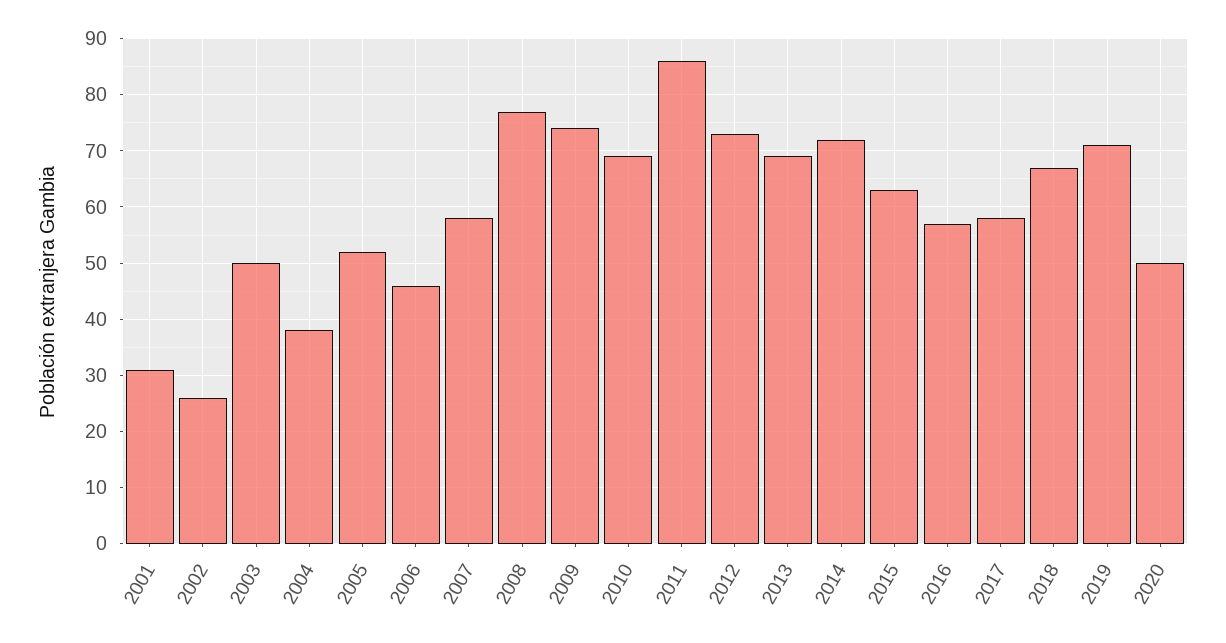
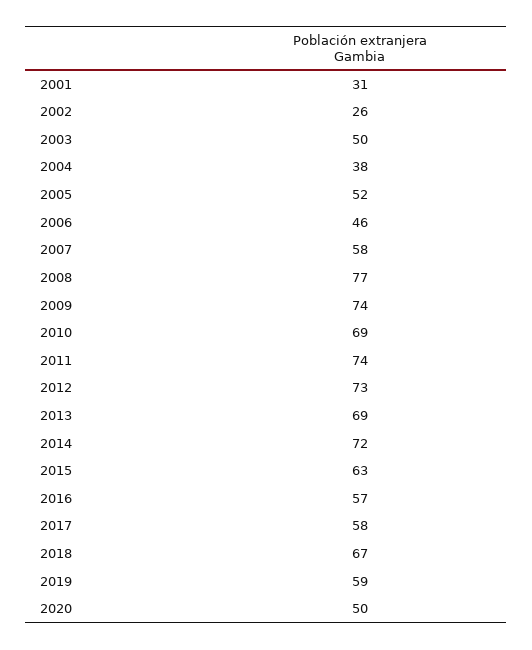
  {
    "2001": 31,
    "2002": 26,
    "2003": 50,
    "2004": 38,
    "2005": 52,
    "2006": 46,
    "2007": 58,
    "2008": 77,
    "2009": 74,
    "2010": 69,
-   "2011": 85,
+   "2011": 74,
    "2012": 73,
    "2013": 69,
    "2014": 72,
    "2015": 63,
    "2016": 57,
    "2017": 58,
    "2018": 67,
-   "2019": 70,
+   "2019": 59,
    "2020": 50
  }

